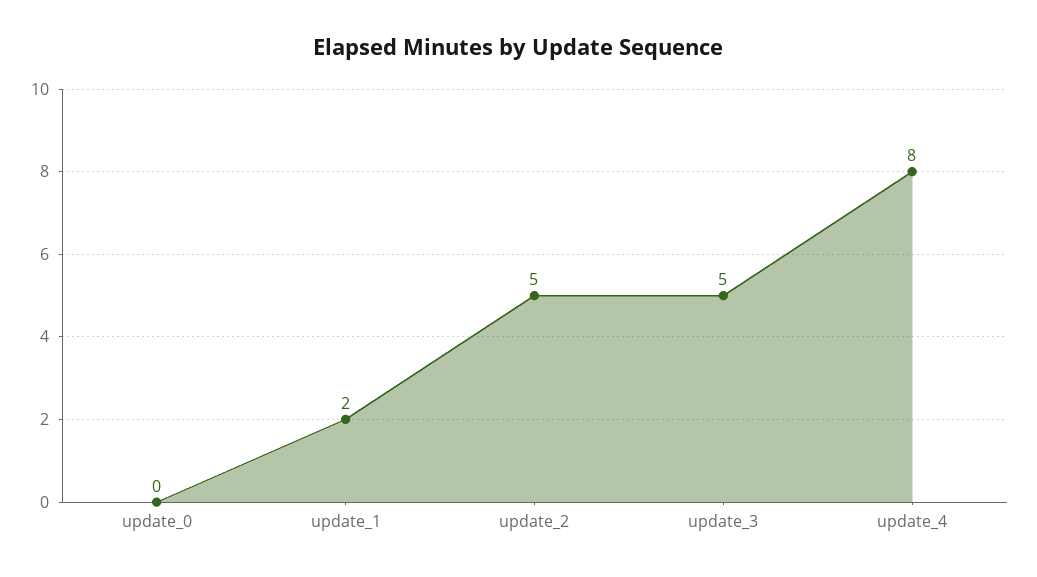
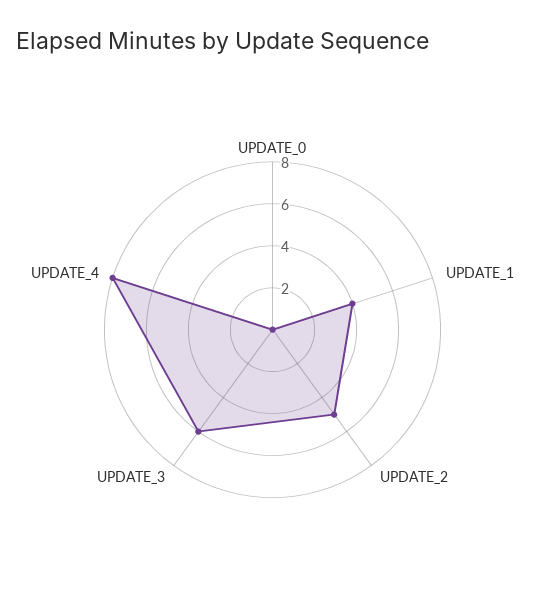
  {
    "update_0": 0,
-   "update_1": 2,
+   "update_1": 4,
    "update_2": 5,
-   "update_3": 5,
+   "update_3": 6,
    "update_4": 8
  }

